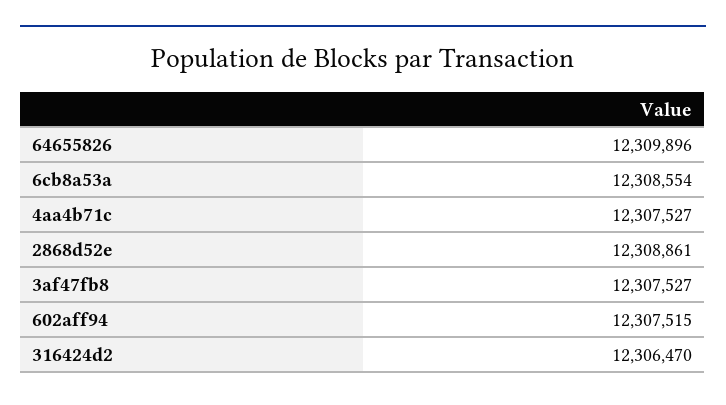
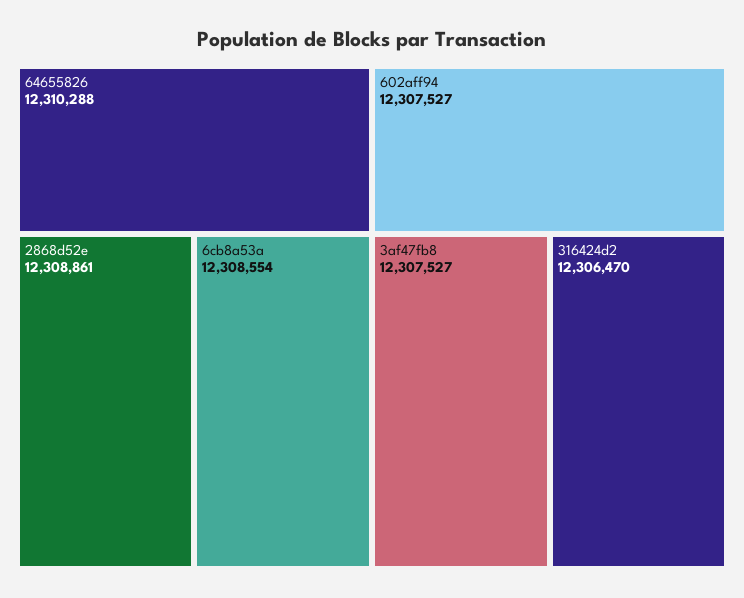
  {
-   "64655826": 12309896,
+   "64655826": 12310288,
    "6cb8a53a": 12308554,
-   "4aa4b71c": 12307527,
    "2868d52e": 12308861,
    "3af47fb8": 12307527,
-   "602aff94": 12307515,
+   "602aff94": 12307527,
    "316424d2": 12306470
  }

